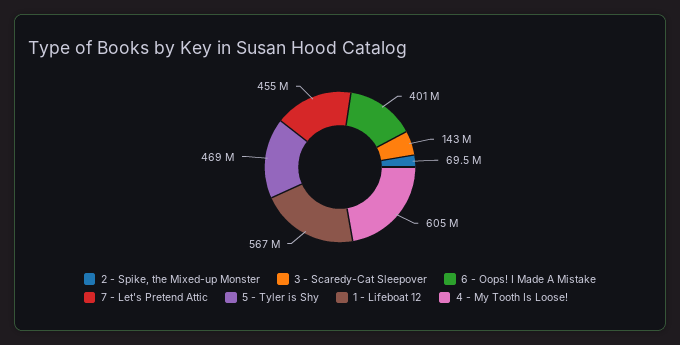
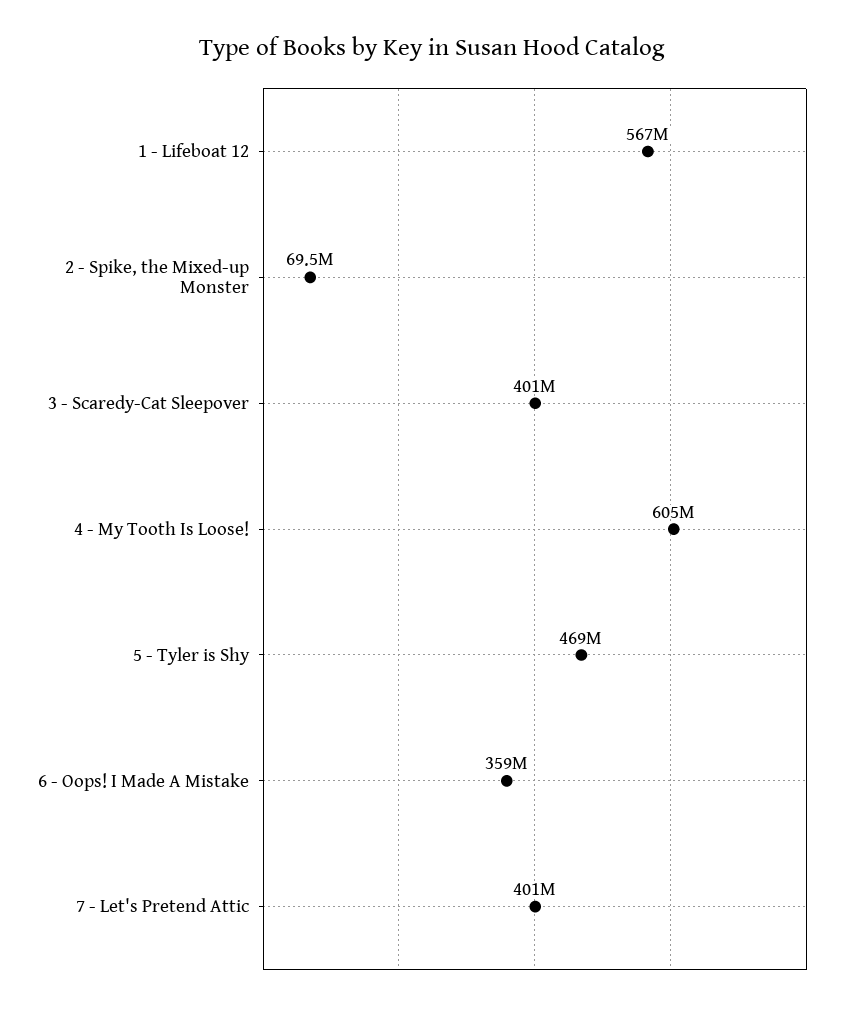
  {
    "2 - Spike, the Mixed-up Monster": 69500000,
-   "3 - Scaredy-Cat Sleepover": 143000000,
+   "3 - Scaredy-Cat Sleepover": 401000000,
-   "6 - Oops! I Made A Mistake": 401000000,
+   "6 - Oops! I Made A Mistake": 359000000,
-   "7 - Let's Pretend Attic": 455000000,
+   "7 - Let's Pretend Attic": 401000000,
    "5 - Tyler is Shy": 469000000,
    "1 - Lifeboat 12": 567000000,
    "4 - My Tooth Is Loose!": 605000000
  }

